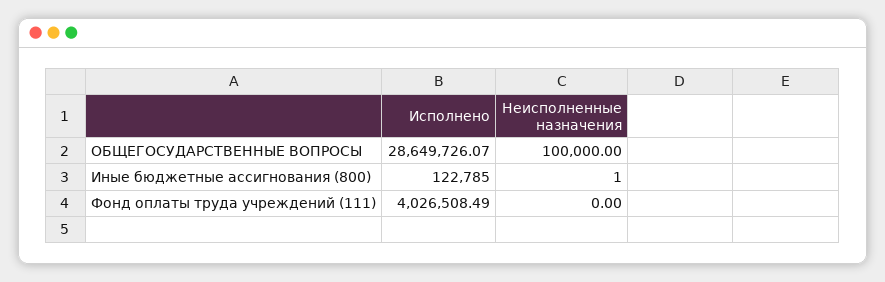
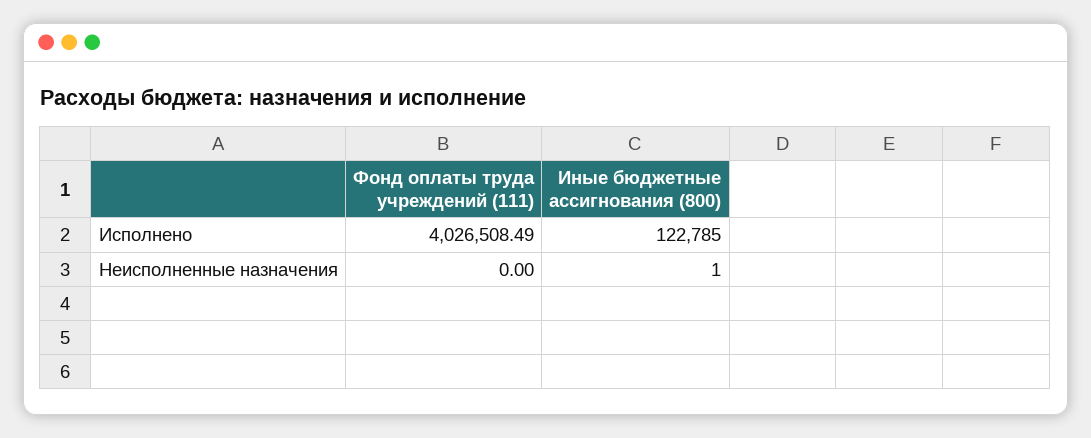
  {
    "Исполнено": {
-     "ОБЩЕГОСУДАРСТВЕННЫЕ ВОПРОСЫ": 28649726.07,
      "Иные бюджетные ассигнования (800)": 122785,
      "Фонд оплаты труда учреждений (111)": 4026508.49
    },
    "Неисполненные назначения": {
-     "ОБЩЕГОСУДАРСТВЕННЫЕ ВОПРОСЫ": 100000,
      "Иные бюджетные ассигнования (800)": 1,
      "Фонд оплаты труда учреждений (111)": 0
    }
  }

